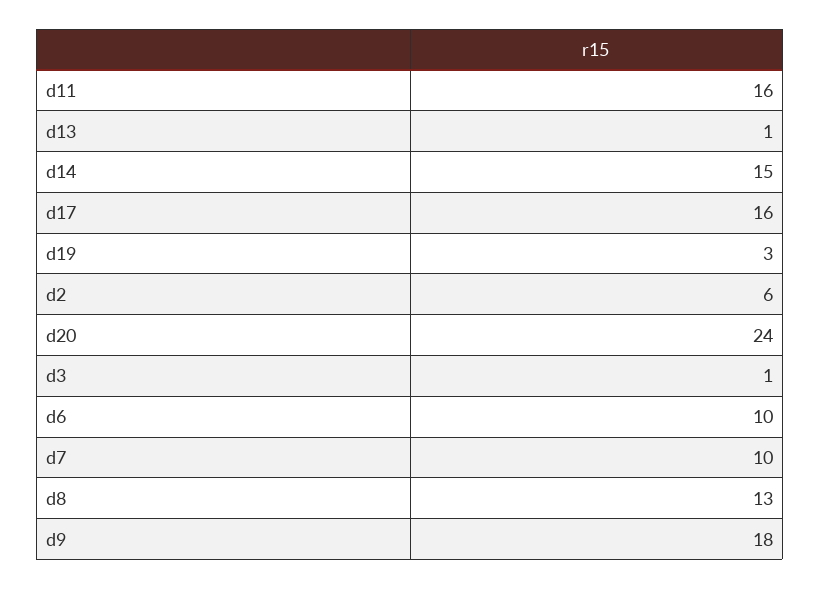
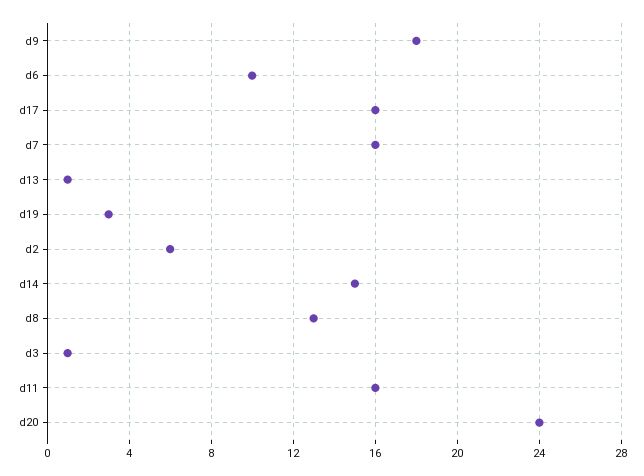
  {
    "d11": 16,
    "d13": 1,
    "d14": 15,
    "d17": 16,
    "d19": 3,
    "d2": 6,
    "d20": 24,
    "d3": 1,
    "d6": 10,
-   "d7": 10,
+   "d7": 16,
    "d8": 13,
    "d9": 18
  }

